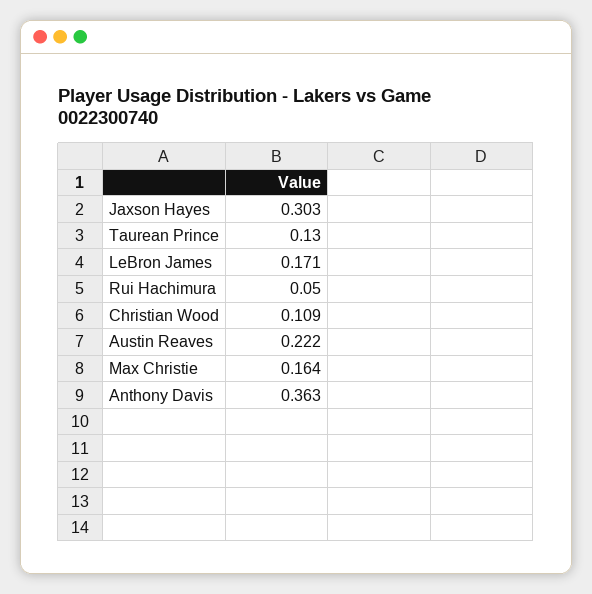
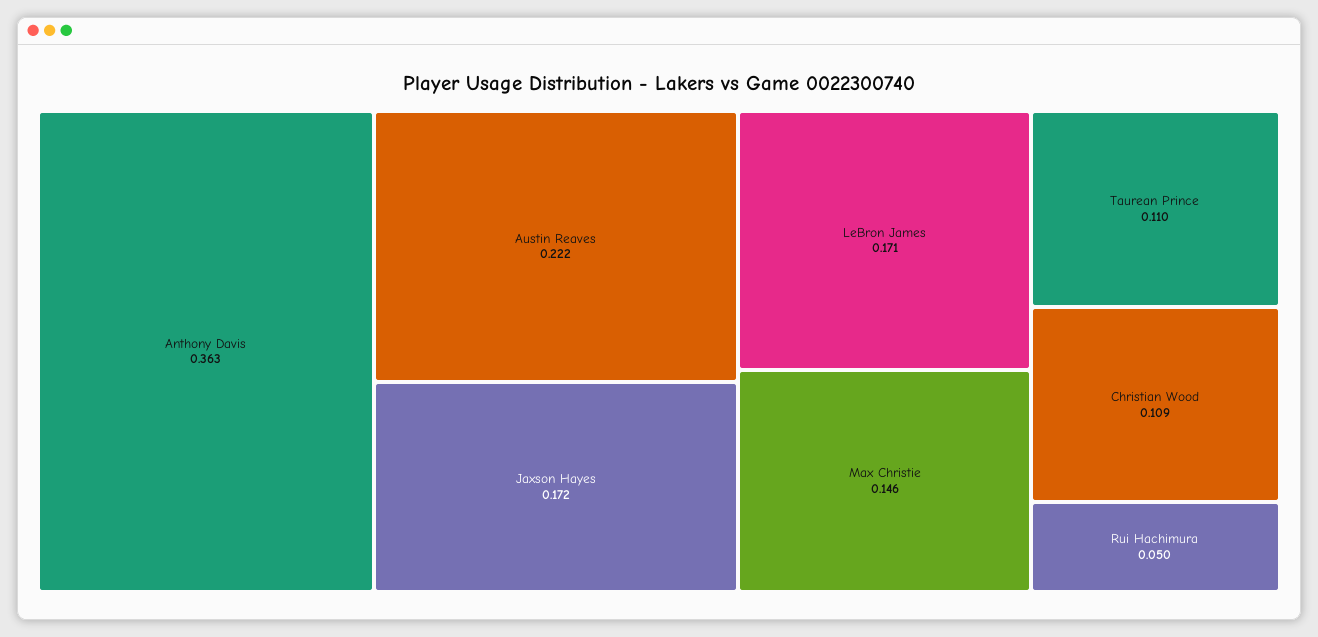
  {
-   "Jaxson Hayes": 0.303,
+   "Jaxson Hayes": 0.172,
-   "Taurean Prince": 0.13,
+   "Taurean Prince": 0.11,
    "LeBron James": 0.171,
    "Rui Hachimura": 0.05,
    "Christian Wood": 0.109,
    "Austin Reaves": 0.222,
-   "Max Christie": 0.164,
+   "Max Christie": 0.146,
    "Anthony Davis": 0.363
  }

